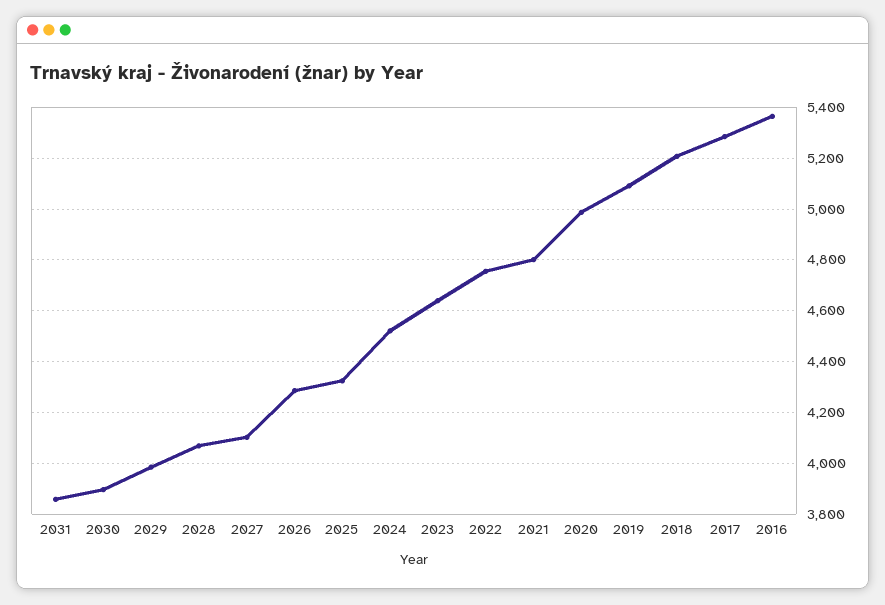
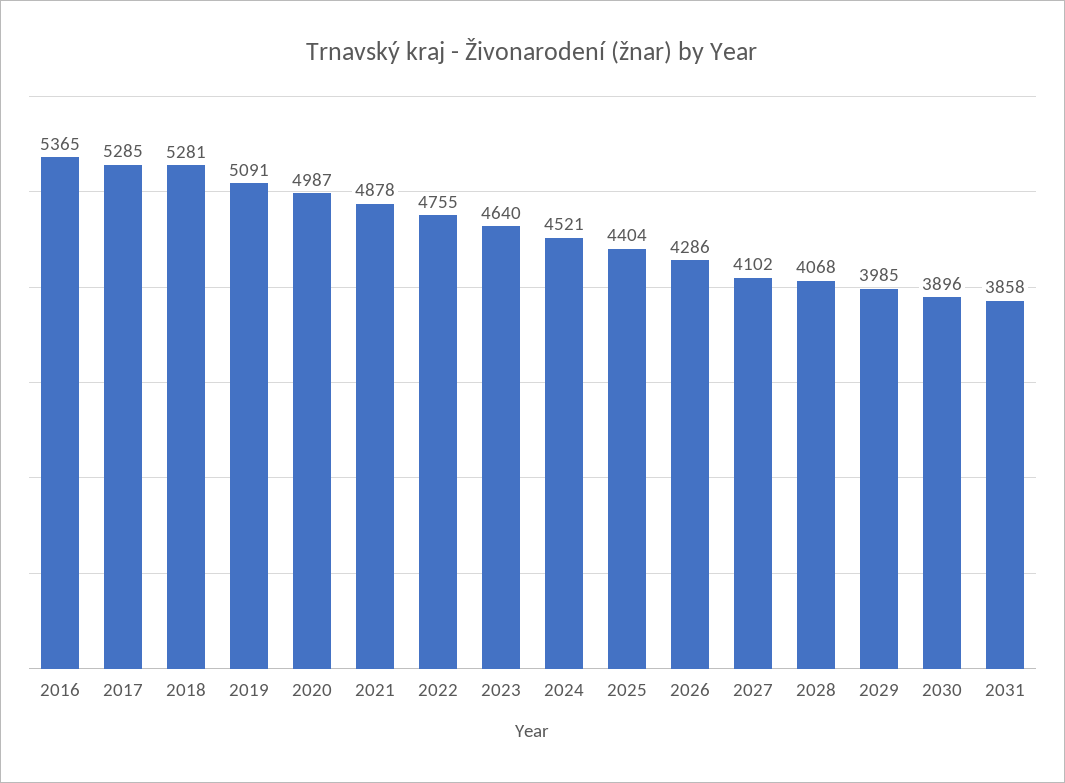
  {
    "2031": 3858,
    "2030": 3896,
    "2029": 3985,
    "2028": 4068,
    "2027": 4102,
    "2026": 4286,
-   "2025": 4325,
+   "2025": 4404,
    "2024": 4521,
    "2023": 4640,
    "2022": 4755,
-   "2021": 4800,
+   "2021": 4878,
    "2020": 4987,
    "2019": 5091,
-   "2018": 5200,
+   "2018": 5281,
    "2017": 5285,
    "2016": 5365
  }

